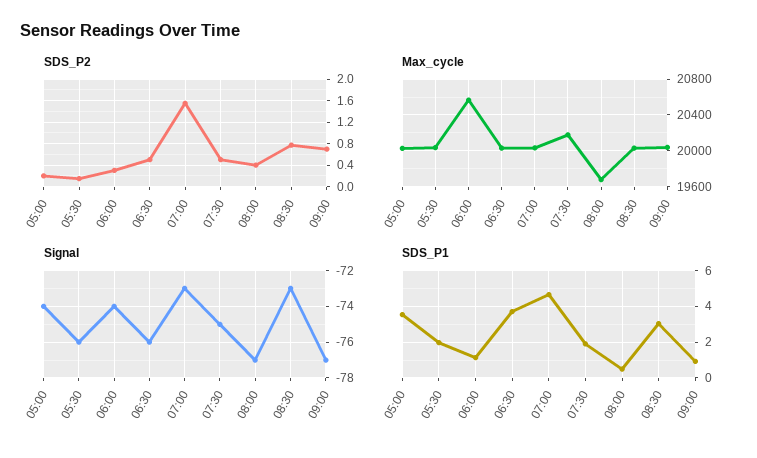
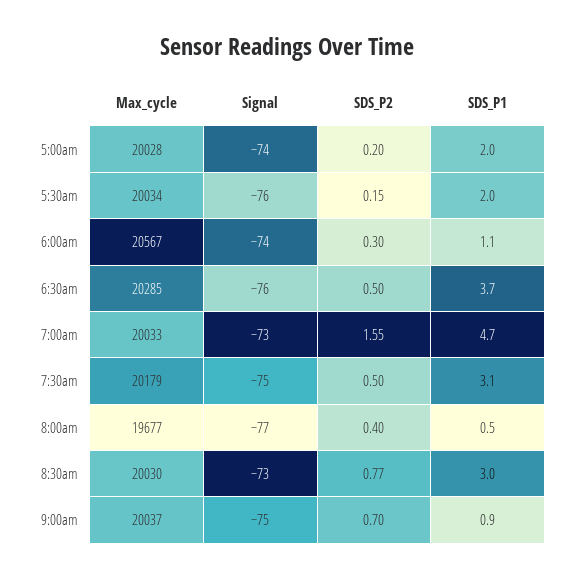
  {
    "SDS_P2": {
      "05:00": 0.2,
      "05:30": 0.15,
      "06:00": 0.3,
      "06:30": 0.5,
      "07:00": 1.55,
      "07:30": 0.5,
      "08:00": 0.4,
      "08:30": 0.77,
      "09:00": 0.7
    },
    "Max_cycle": {
      "05:00": 20028,
      "05:30": 20034,
      "06:00": 20567,
-     "06:30": 20000,
+     "06:30": 20285,
      "07:00": 20033,
      "07:30": 20179,
      "08:00": 19677,
      "08:30": 20030,
      "09:00": 20037
    },
    "Signal": {
      "05:00": -74,
      "05:30": -76,
      "06:00": -74,
      "06:30": -76,
      "07:00": -73,
      "07:30": -75,
      "08:00": -77,
      "08:30": -73,
-     "09:00": -77
+     "09:00": -75
    },
    "SDS_P1": {
-     "05:00": 3.5,
+     "05:00": 2,
      "05:30": 2,
      "06:00": 1.1,
      "06:30": 3.7,
      "07:00": 4.7,
-     "07:30": 2,
+     "07:30": 3.1,
      "08:00": 0.5,
      "08:30": 3,
      "09:00": 0.9
    }
  }

